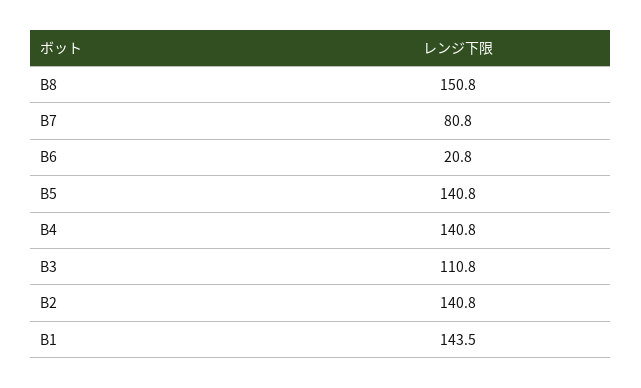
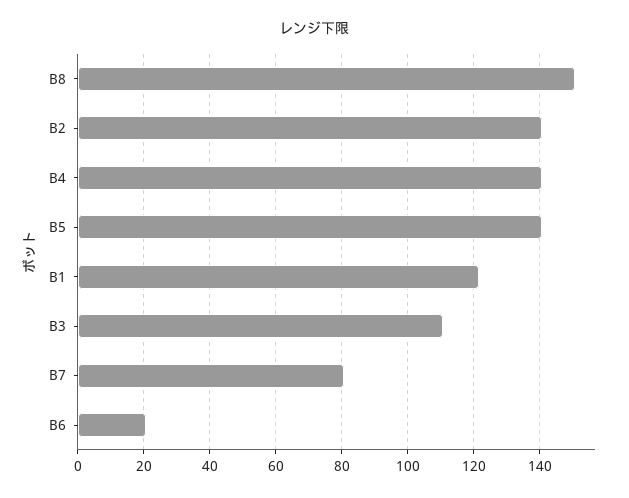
  {
    "B8": 150.8,
    "B7": 80.8,
    "B6": 20.8,
    "B5": 140.8,
    "B4": 140.8,
    "B3": 110.8,
    "B2": 140.8,
-   "B1": 143.5
+   "B1": 122
  }

